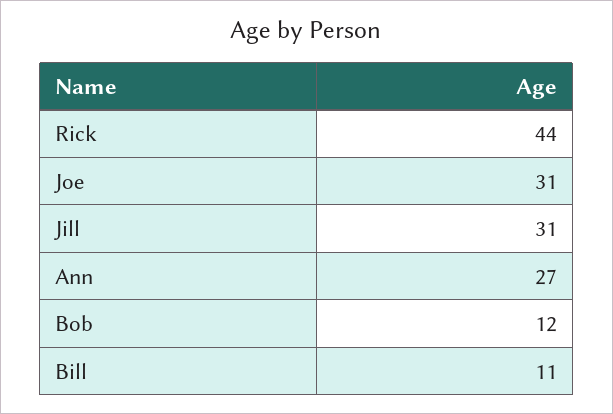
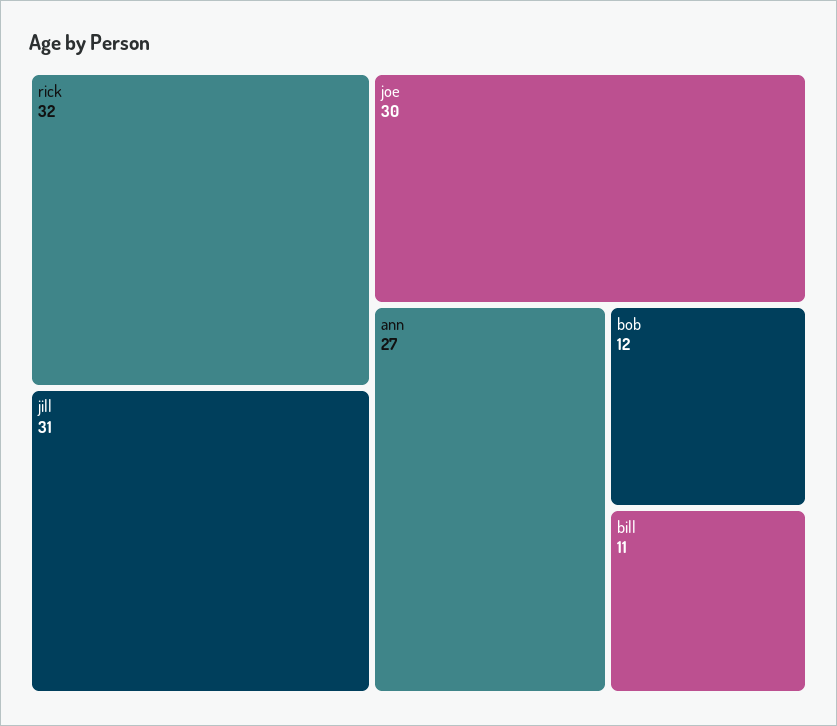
  {
-   "Rick": 44,
+   "Rick": 32,
-   "Joe": 31,
+   "Joe": 30,
    "Jill": 31,
    "Ann": 27,
    "Bob": 12,
    "Bill": 11
  }

